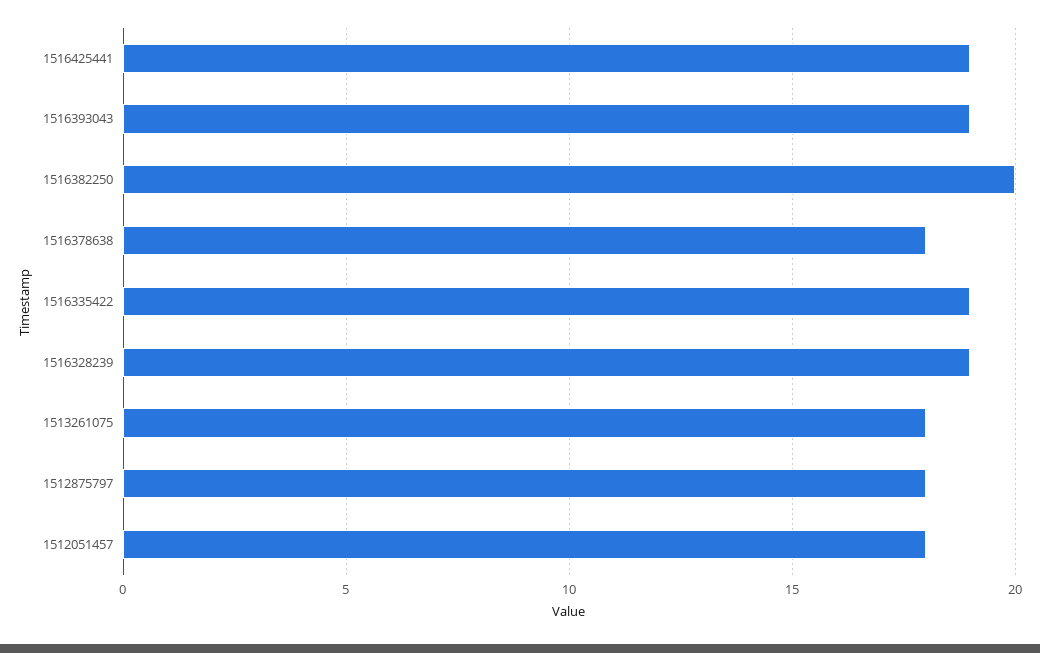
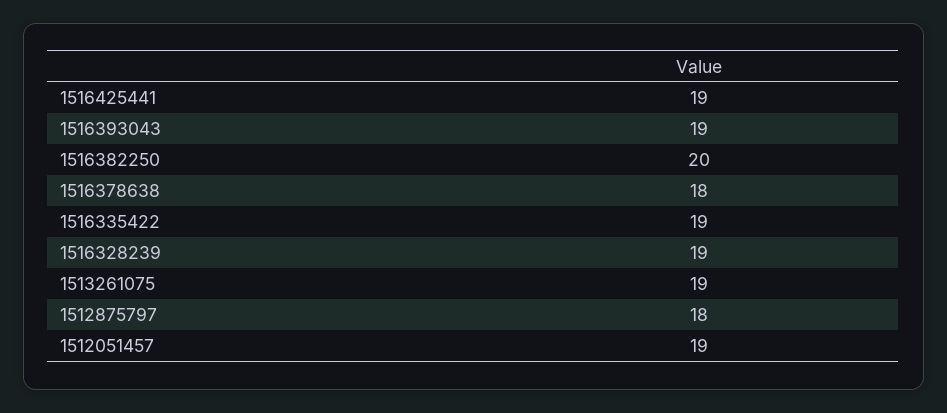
  {
    "1516425441": 19,
    "1516393043": 19,
    "1516382250": 20,
    "1516378638": 18,
    "1516335422": 19,
    "1516328239": 19,
-   "1513261075": 18,
+   "1513261075": 19,
    "1512875797": 18,
-   "1512051457": 18
+   "1512051457": 19
  }

